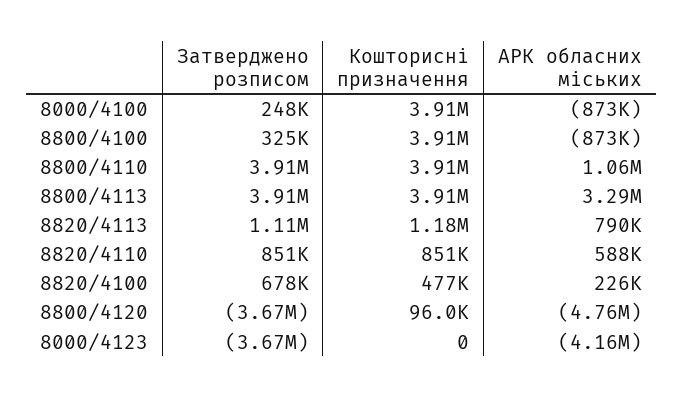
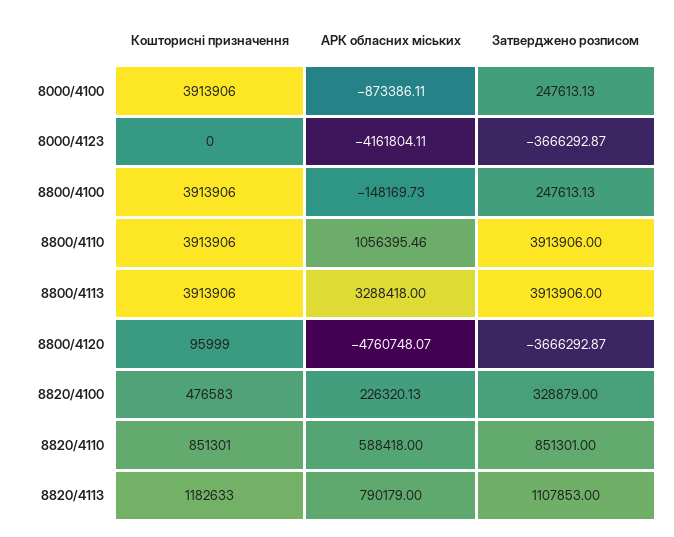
  {
    "Затверджено розписом": {
      "8000/4100": 247613.13,
-     "8800/4100": 325000,
+     "8800/4100": 247613.13,
      "8800/4110": 3913906,
      "8800/4113": 3913906,
      "8820/4113": 1107853,
      "8820/4110": 851301,
-     "8820/4100": 678000,
+     "8820/4100": 328879,
      "8800/4120": -3666292.87,
      "8000/4123": -3666292.87
    },
    "Кошторисні призначення": {
      "8000/4100": 3913906,
      "8800/4100": 3913906,
      "8800/4110": 3913906,
      "8800/4113": 3913906,
      "8820/4113": 1182633,
      "8820/4110": 851301,
      "8820/4100": 476583,
      "8800/4120": 95999,
      "8000/4123": 0
    },
    "АРК обласних міських": {
      "8000/4100": -873386.11,
-     "8800/4100": -873000,
+     "8800/4100": -148169.73,
      "8800/4110": 1056395.46,
      "8800/4113": 3288418,
      "8820/4113": 790179,
      "8820/4110": 588418,
      "8820/4100": 226320.13,
      "8800/4120": -4760748.07,
      "8000/4123": -4161804.11
    }
  }

